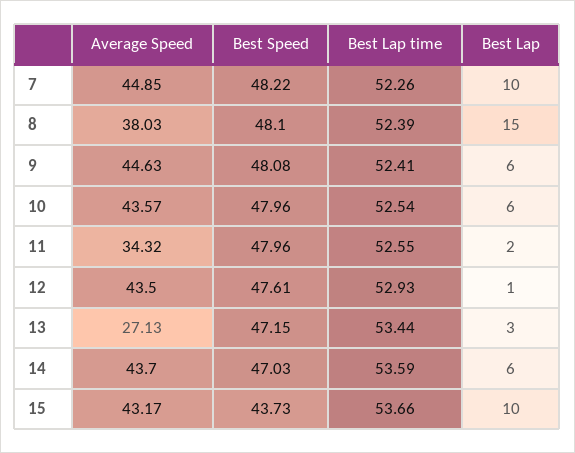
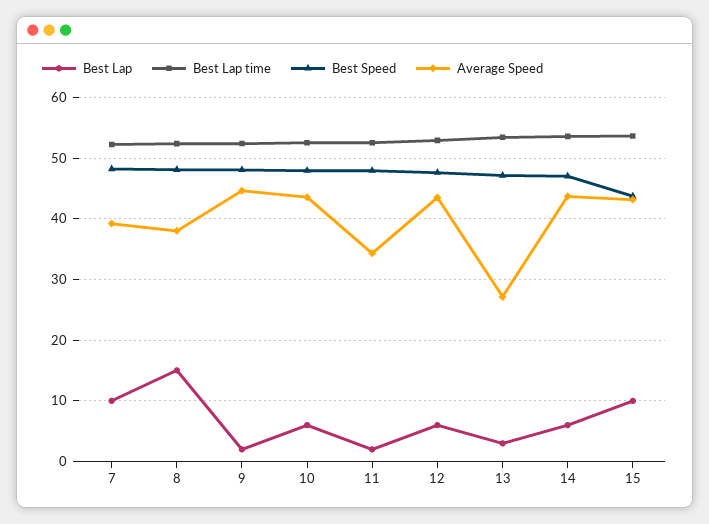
  {
    "Average Speed": {
-     "7": 44.85,
+     "7": 39,
      "8": 38.03,
      "9": 44.63,
      "10": 43.57,
      "11": 34.32,
      "12": 43.5,
      "13": 27.13,
      "14": 43.7,
      "15": 43.17
    },
    "Best Speed": {
      "7": 48.22,
      "8": 48.1,
      "9": 48.08,
      "10": 47.96,
      "11": 47.96,
      "12": 47.61,
      "13": 47.15,
      "14": 47.03,
      "15": 43.73
    },
    "Best Lap time": {
      "7": 52.26,
      "8": 52.39,
      "9": 52.41,
      "10": 52.54,
      "11": 52.55,
      "12": 52.93,
      "13": 53.44,
      "14": 53.59,
      "15": 53.66
    },
    "Best Lap": {
      "7": 10,
      "8": 15,
-     "9": 6,
+     "9": 2,
      "10": 6,
      "11": 2,
-     "12": 1,
+     "12": 6,
      "13": 3,
      "14": 6,
      "15": 10
    }
  }

